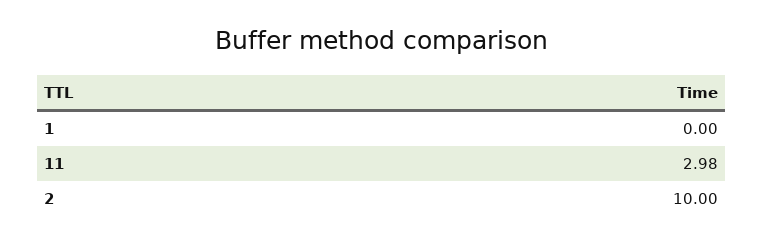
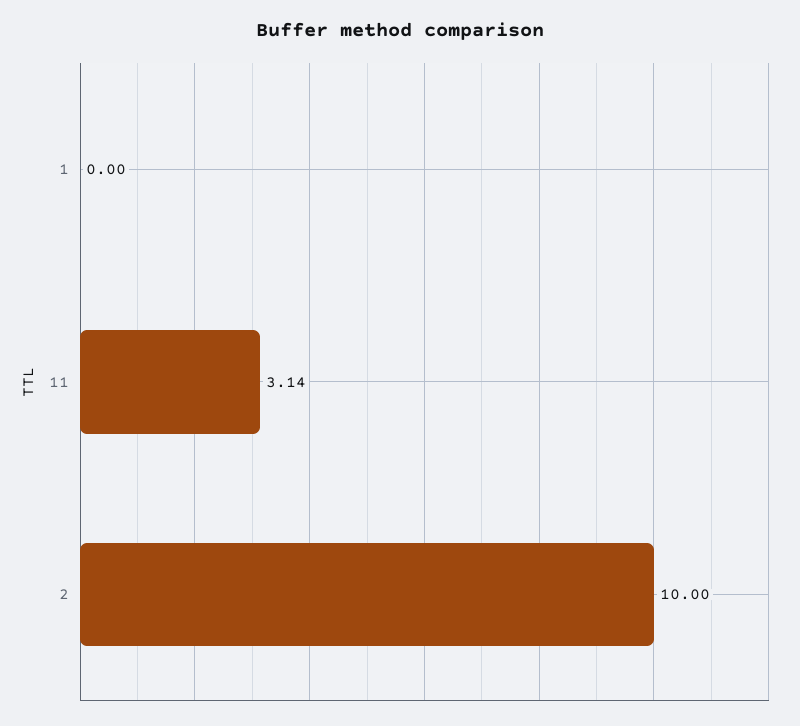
  {
    "1": 0,
-   "11": 2.98,
+   "11": 3.14,
    "2": 10
  }

